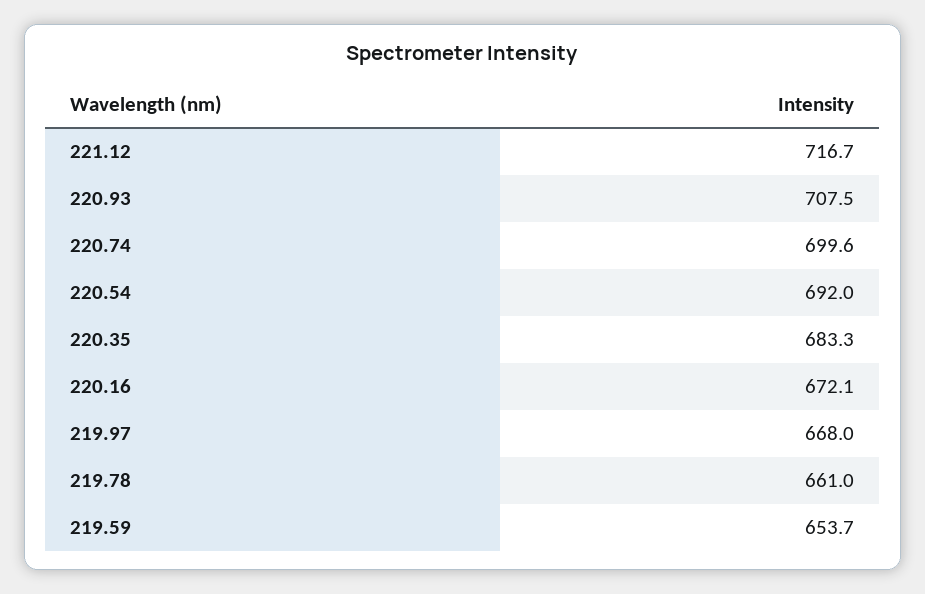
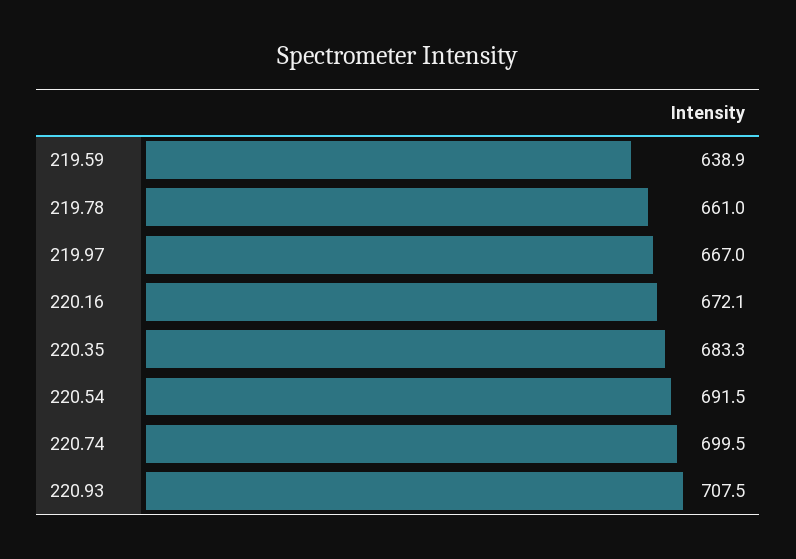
  {
-   "221.12": 716.7,
    "220.93": 707.5,
-   "220.74": 699.6,
+   "220.74": 699.5,
-   "220.54": 692,
+   "220.54": 691.5,
    "220.35": 683.3,
    "220.16": 672.1,
-   "219.97": 668,
+   "219.97": 667,
    "219.78": 661,
-   "219.59": 653.7
+   "219.59": 638.9
  }

